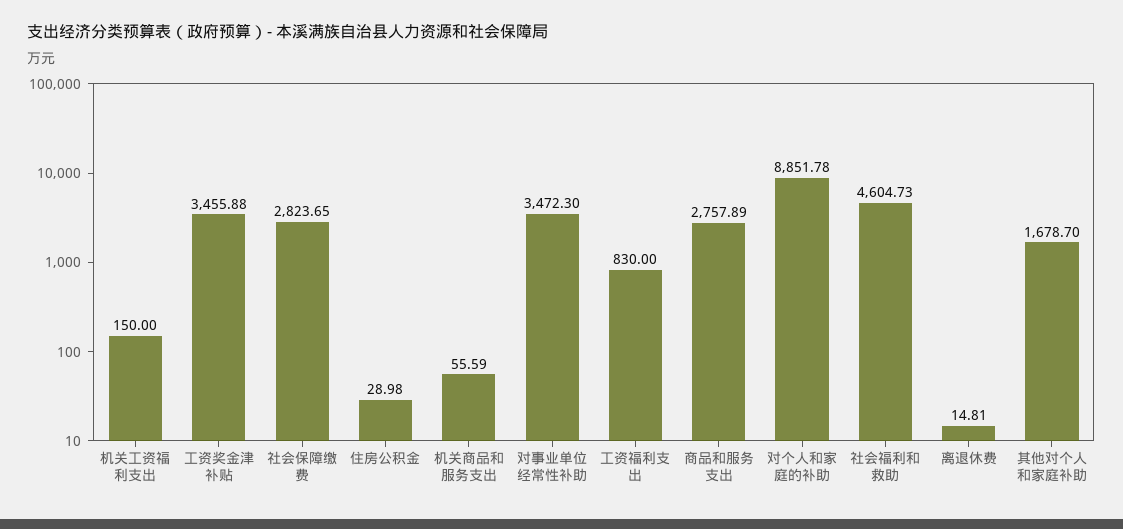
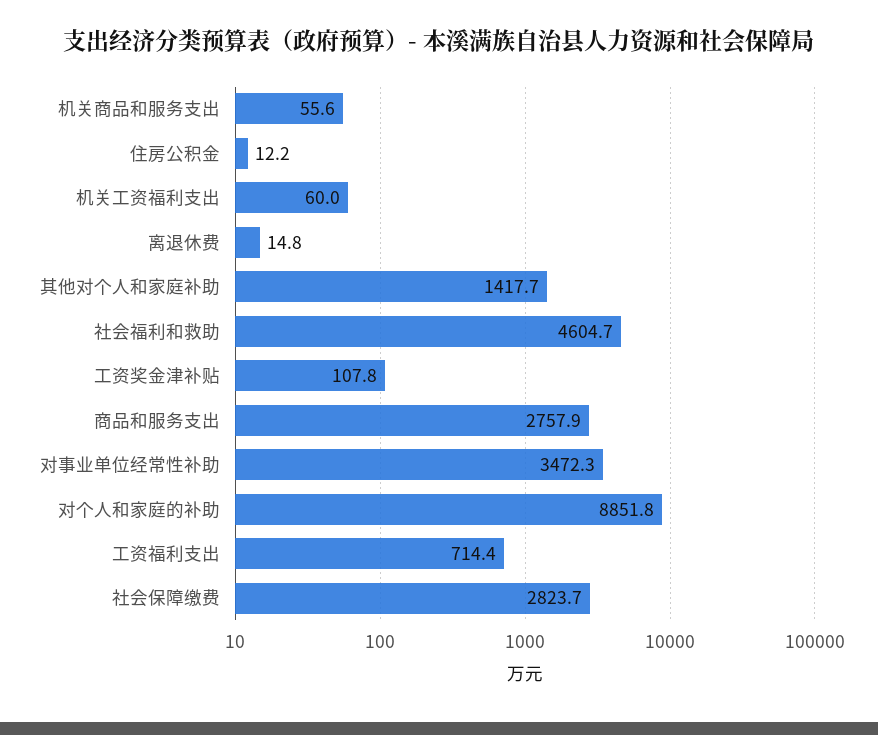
  {
-   "机关工资福利支出": 150,
+   "机关工资福利支出": 60,
-   "工资奖金津补贴": 3455.88,
+   "工资奖金津补贴": 107.8,
    "社会保障缴费": 2823.65,
-   "住房公积金": 28.98,
+   "住房公积金": 12.2,
    "机关商品和服务支出": 55.59,
    "对事业单位经常性补助": 3472.3,
-   "工资福利支出": 830,
+   "工资福利支出": 714.4,
    "商品和服务支出": 2757.89,
    "对个人和家庭的补助": 8851.78,
    "社会福利和救助": 4604.73,
    "离退休费": 14.81,
-   "其他对个人和家庭补助": 1678.7
+   "其他对个人和家庭补助": 1417.7
  }

